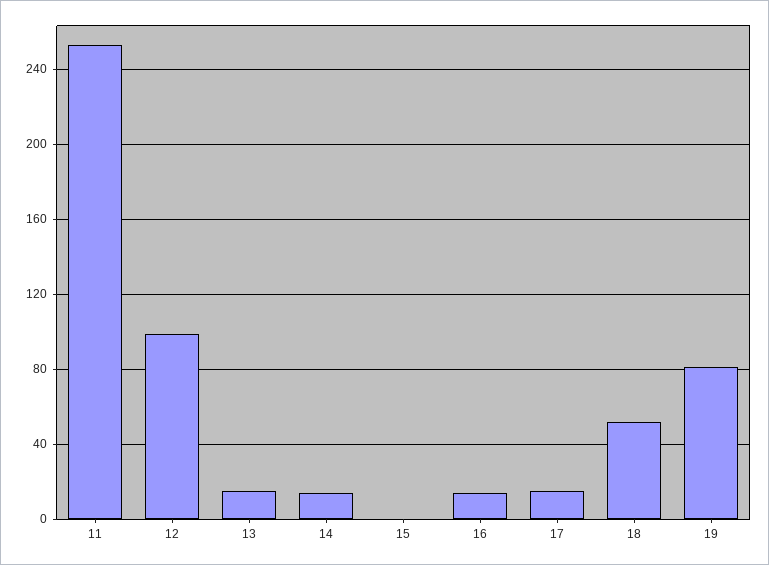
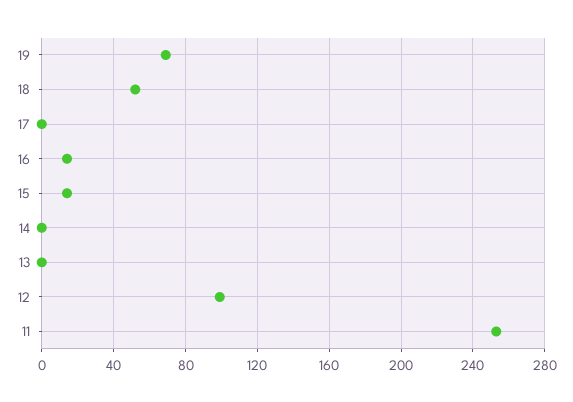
  {
    "11": 255,
    "12": 100,
-   "13": 15,
+   "13": 0,
-   "14": 15,
+   "14": 0,
-   "15": 0,
+   "15": 15,
    "16": 15,
-   "17": 15,
+   "17": 0,
    "18": 50,
-   "19": 80
+   "19": 70
  }

